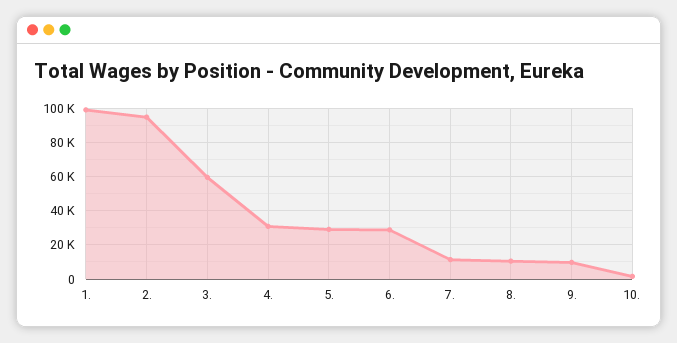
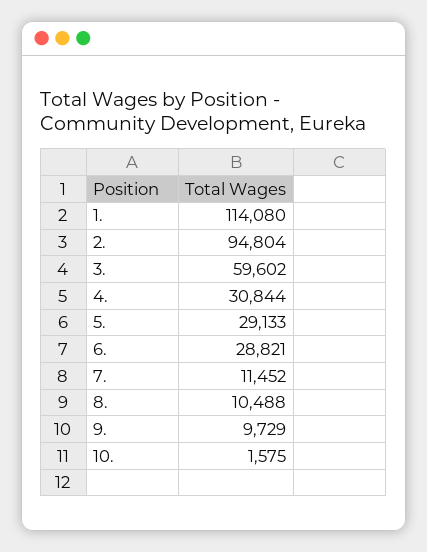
  {
-   "1.": 100000,
+   "1.": 114080,
    "2.": 94804,
    "3.": 59602,
    "4.": 30844,
    "5.": 29133,
    "6.": 28821,
    "7.": 11452,
    "8.": 10488,
    "9.": 9729,
    "10.": 1575
  }

